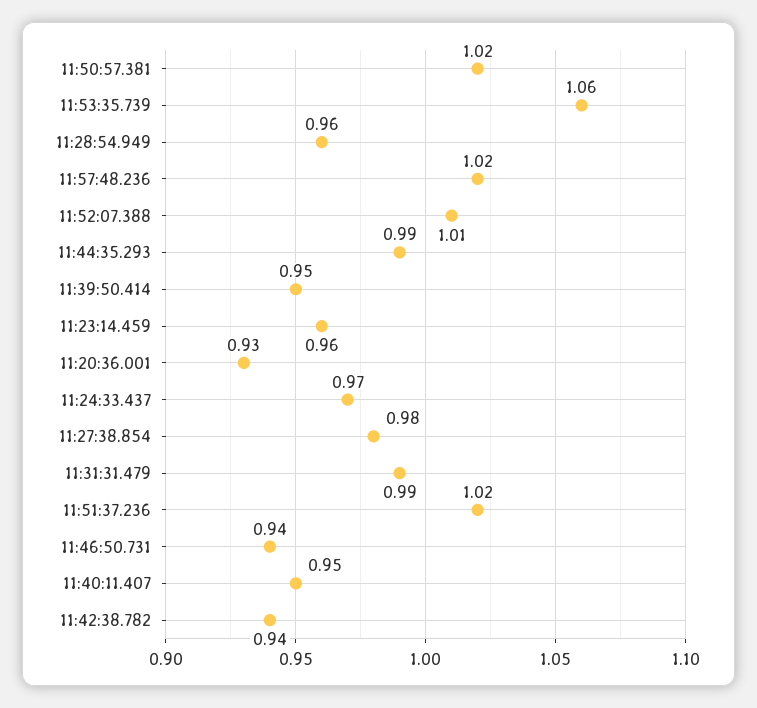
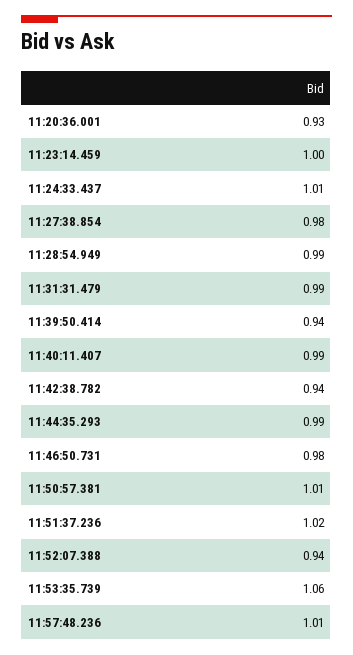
  {
-   "11:50:57.381": 1.02,
+   "11:50:57.381": 1.01,
    "11:53:35.739": 1.06,
-   "11:28:54.949": 0.96,
+   "11:28:54.949": 0.99,
-   "11:57:48.236": 1.02,
+   "11:57:48.236": 1.01,
-   "11:52:07.388": 1.01,
+   "11:52:07.388": 0.94,
    "11:44:35.293": 0.99,
-   "11:39:50.414": 0.95,
+   "11:39:50.414": 0.94,
-   "11:23:14.459": 0.96,
+   "11:23:14.459": 1,
    "11:20:36.001": 0.93,
-   "11:24:33.437": 0.97,
+   "11:24:33.437": 1.01,
    "11:27:38.854": 0.98,
    "11:31:31.479": 0.99,
    "11:51:37.236": 1.02,
-   "11:46:50.731": 0.94,
+   "11:46:50.731": 0.98,
-   "11:40:11.407": 0.95,
+   "11:40:11.407": 0.99,
    "11:42:38.782": 0.94
  }

